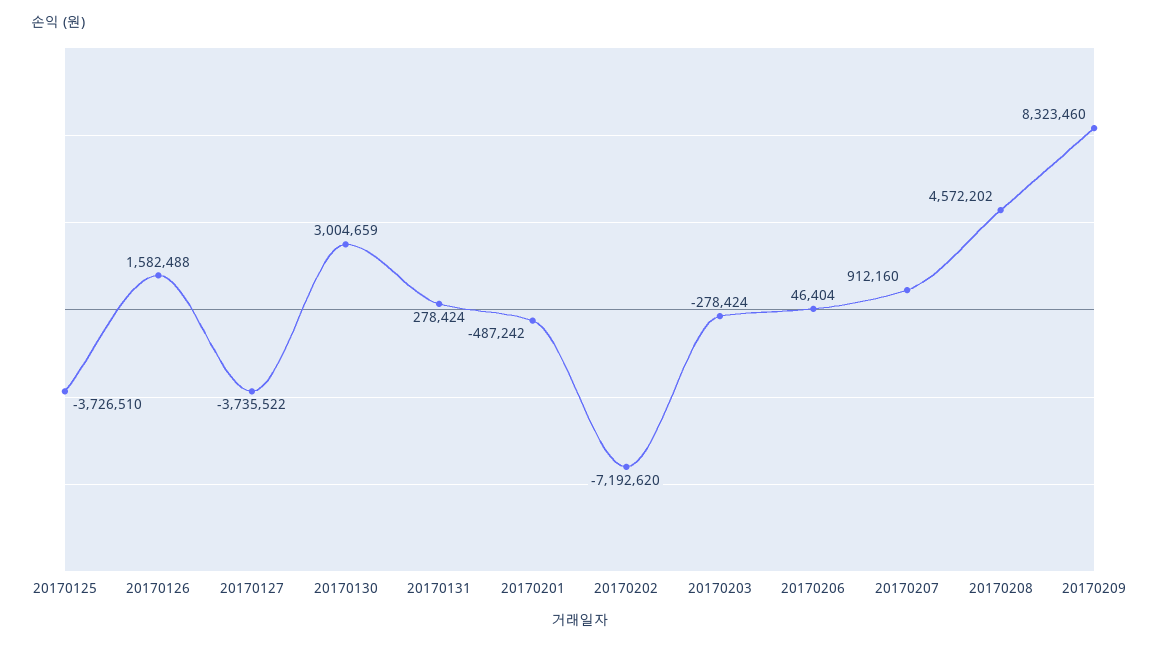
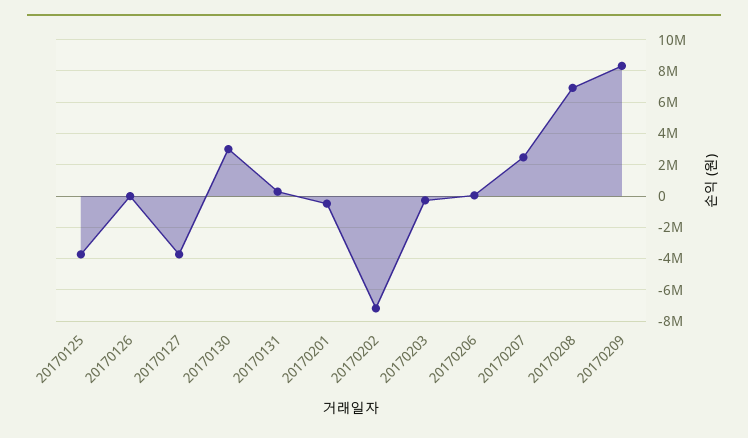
  {
    "20170125": -3726510,
-   "20170126": 1582488,
+   "20170126": 0,
    "20170127": -3735522,
    "20170130": 3004659,
    "20170131": 278424,
    "20170201": -487242,
    "20170202": -7192620,
    "20170203": -278424,
    "20170206": 46404,
-   "20170207": 912160,
+   "20170207": 2500000,
-   "20170208": 4572202,
+   "20170208": 7000000,
    "20170209": 8323460
  }

